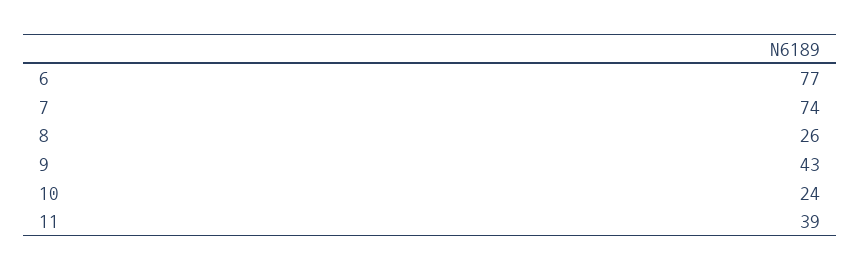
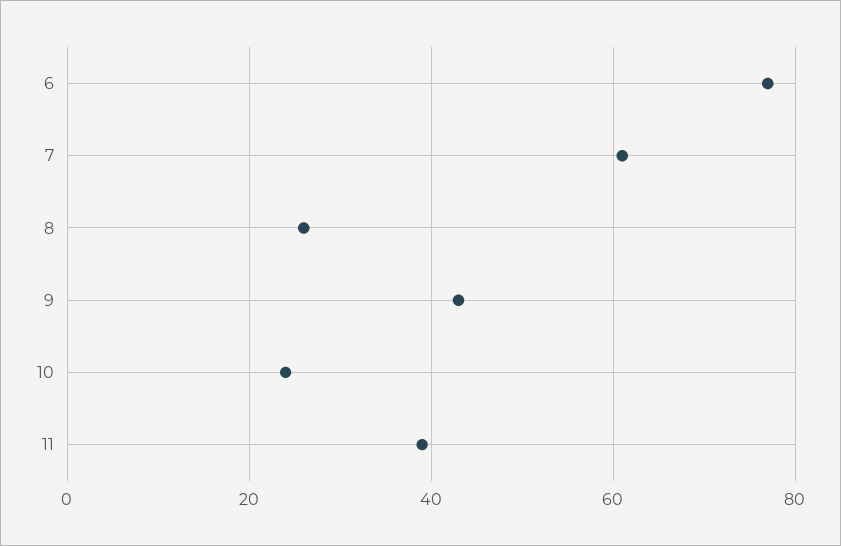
  {
    "6": 77,
-   "7": 74,
+   "7": 60,
    "8": 26,
    "9": 43,
    "10": 24,
    "11": 39
  }

